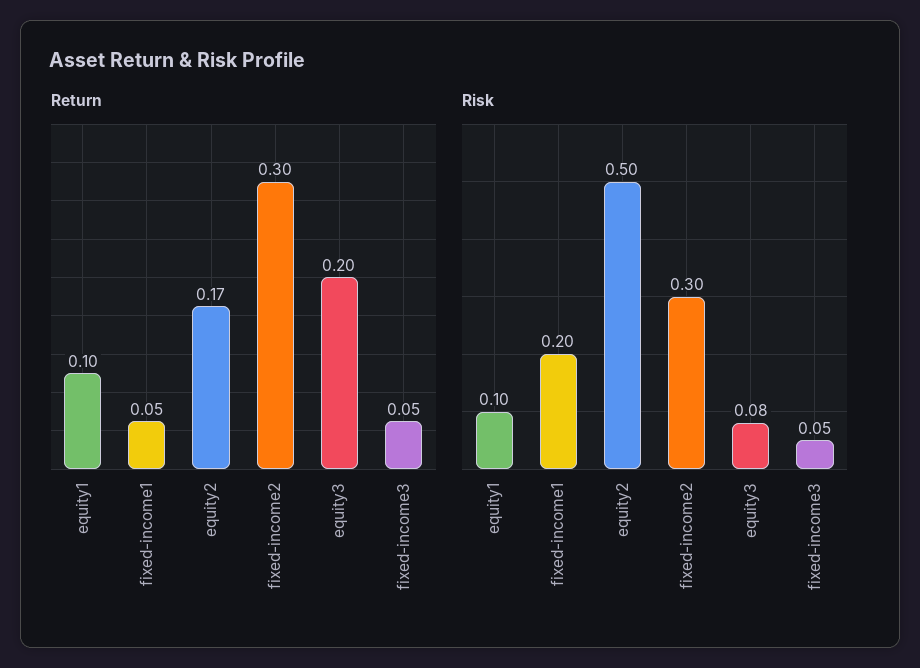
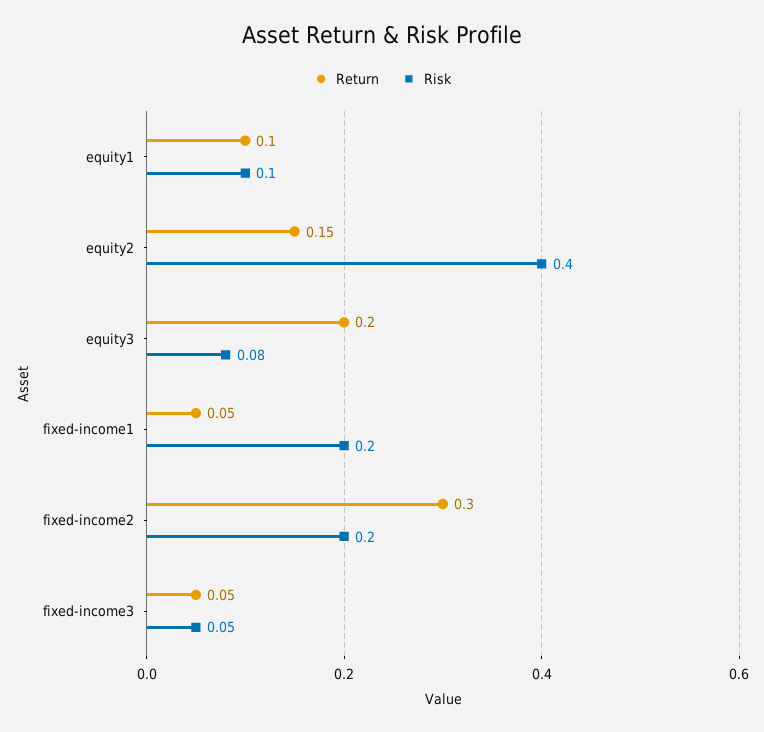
  {
    "Return": {
      "equity1": 0.1,
      "fixed-income1": 0.05,
-     "equity2": 0.17,
+     "equity2": 0.15,
      "fixed-income2": 0.3,
      "equity3": 0.2,
      "fixed-income3": 0.05
    },
    "Risk": {
      "equity1": 0.1,
      "fixed-income1": 0.2,
-     "equity2": 0.5,
+     "equity2": 0.4,
-     "fixed-income2": 0.3,
+     "fixed-income2": 0.2,
      "equity3": 0.08,
      "fixed-income3": 0.05
    }
  }

